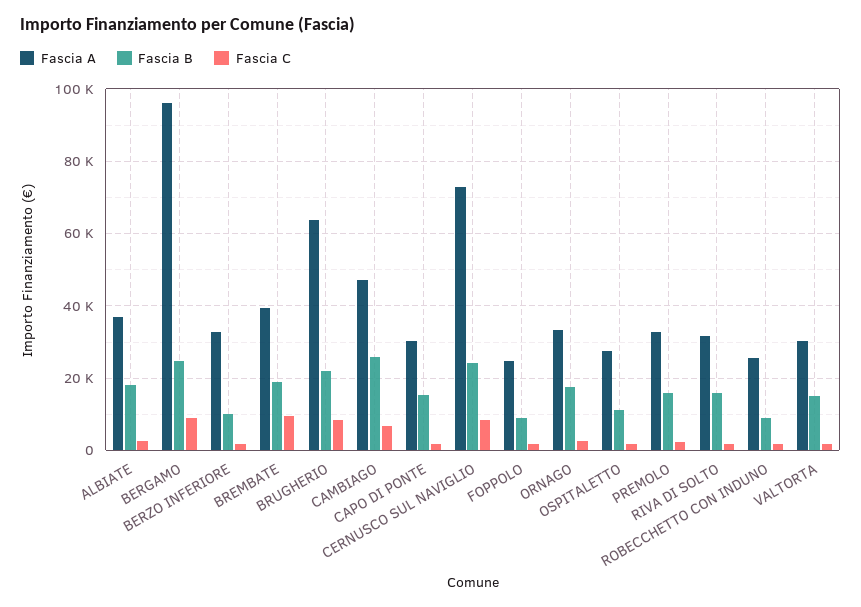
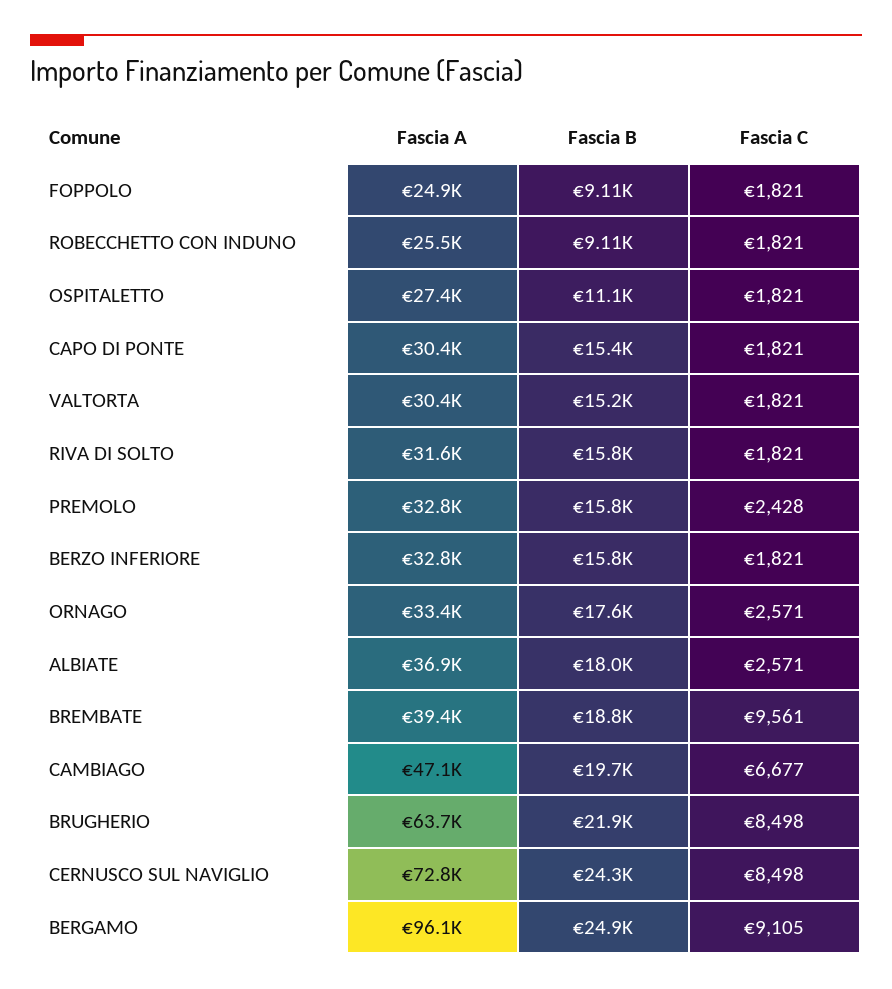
  {
    "Fascia A": {
      "ALBIATE": 36900,
      "BERGAMO": 96100,
      "BERZO INFERIORE": 32800,
      "BREMBATE": 39400,
      "BRUGHERIO": 63700,
      "CAMBIAGO": 47100,
      "CAPO DI PONTE": 30400,
      "CERNUSCO SUL NAVIGLIO": 72800,
      "FOPPOLO": 24900,
      "ORNAGO": 33400,
      "OSPITALETTO": 27400,
      "PREMOLO": 32800,
      "RIVA DI SOLTO": 31600,
      "ROBECCHETTO CON INDUNO": 25500,
      "VALTORTA": 30400
    },
    "Fascia B": {
      "ALBIATE": 18000,
      "BERGAMO": 24900,
-     "BERZO INFERIORE": 10000,
+     "BERZO INFERIORE": 15800,
      "BREMBATE": 18800,
      "BRUGHERIO": 21900,
-     "CAMBIAGO": 26000,
+     "CAMBIAGO": 19700,
      "CAPO DI PONTE": 15400,
      "CERNUSCO SUL NAVIGLIO": 24300,
      "FOPPOLO": 9110,
      "ORNAGO": 17600,
      "OSPITALETTO": 11100,
      "PREMOLO": 15800,
      "RIVA DI SOLTO": 15800,
      "ROBECCHETTO CON INDUNO": 9110,
      "VALTORTA": 15200
    },
    "Fascia C": {
      "ALBIATE": 2571,
      "BERGAMO": 9105,
      "BERZO INFERIORE": 1821,
      "BREMBATE": 9561,
      "BRUGHERIO": 8498,
      "CAMBIAGO": 6677,
      "CAPO DI PONTE": 1821,
      "CERNUSCO SUL NAVIGLIO": 8498,
      "FOPPOLO": 1821,
      "ORNAGO": 2571,
      "OSPITALETTO": 1821,
      "PREMOLO": 2428,
      "RIVA DI SOLTO": 1821,
      "ROBECCHETTO CON INDUNO": 1821,
      "VALTORTA": 1821
    }
  }

